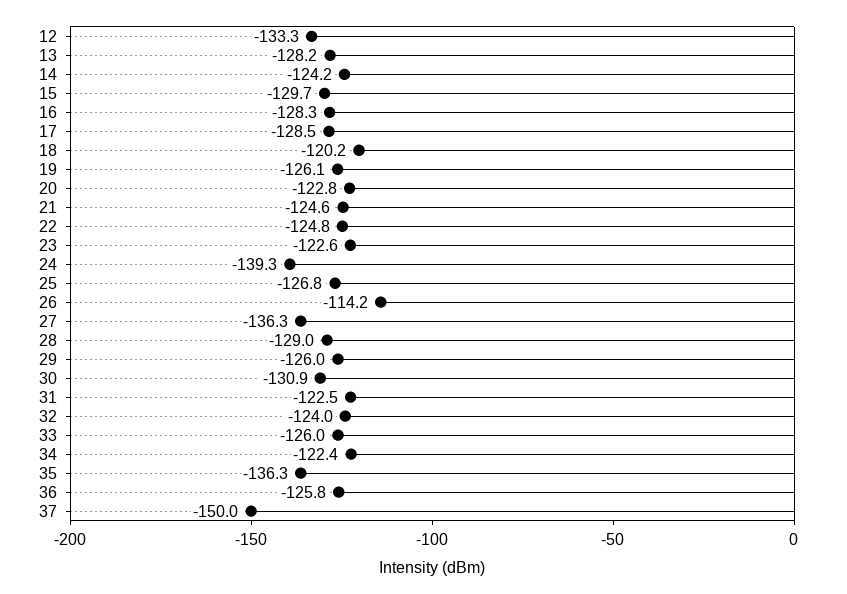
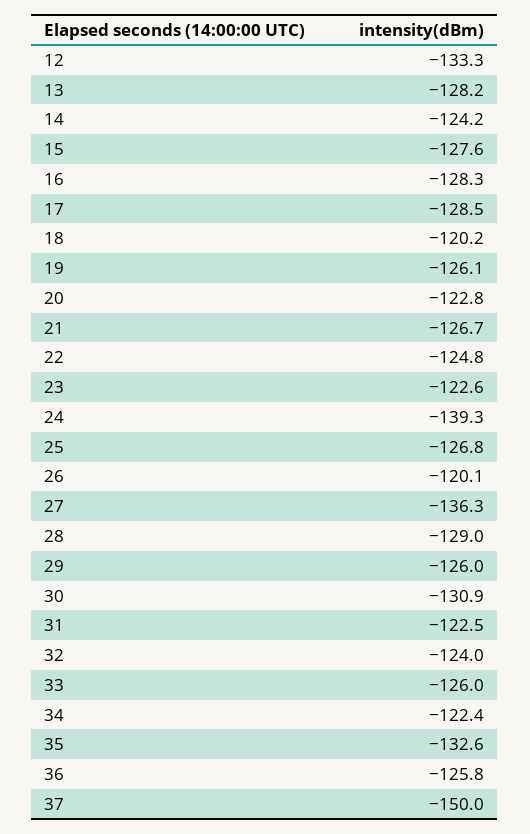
  {
    "12": -133.3,
    "13": -128.2,
    "14": -124.2,
-   "15": -129.7,
+   "15": -127.6,
    "16": -128.3,
    "17": -128.5,
    "18": -120.2,
    "19": -126.1,
    "20": -122.8,
-   "21": -124.6,
+   "21": -126.7,
    "22": -124.8,
    "23": -122.6,
    "24": -139.3,
    "25": -126.8,
-   "26": -114.2,
+   "26": -120.1,
    "27": -136.3,
    "28": -129,
    "29": -126,
    "30": -130.9,
    "31": -122.5,
    "32": -124,
    "33": -126,
    "34": -122.4,
-   "35": -136.3,
+   "35": -132.6,
    "36": -125.8,
    "37": -150
  }

